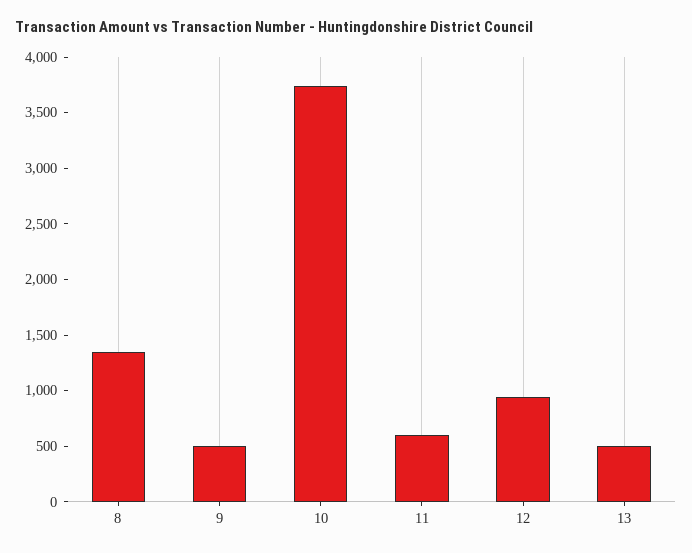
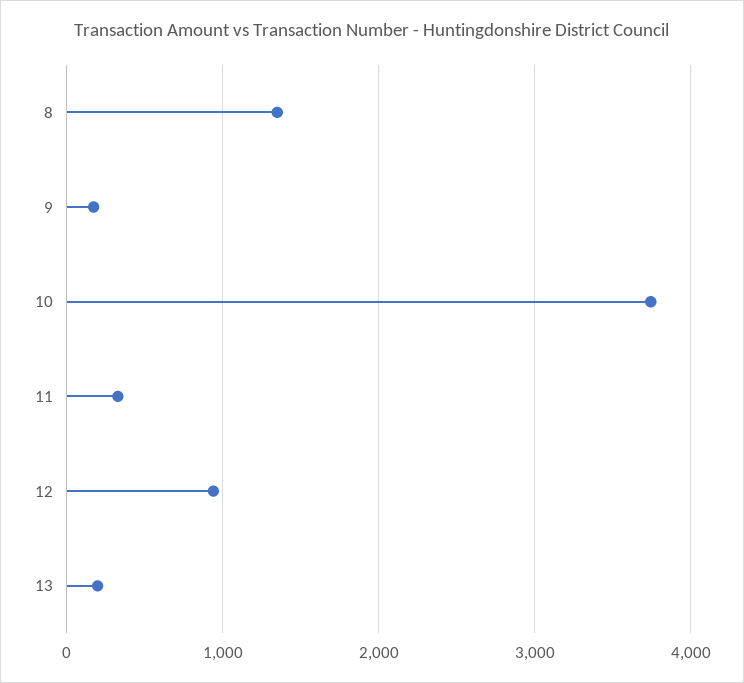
  {
    "8": 1400,
-   "9": 500,
+   "9": 200,
    "10": 3700,
-   "11": 600,
+   "11": 300,
    "12": 900,
-   "13": 500
+   "13": 200
  }

